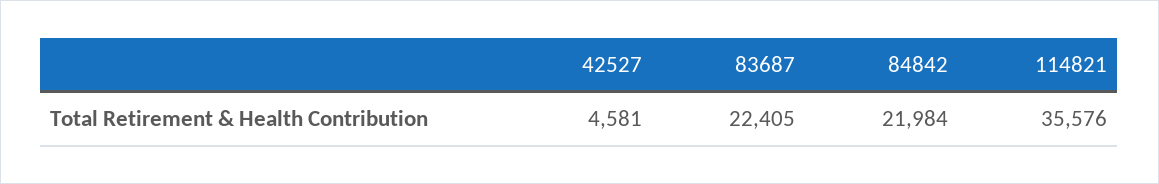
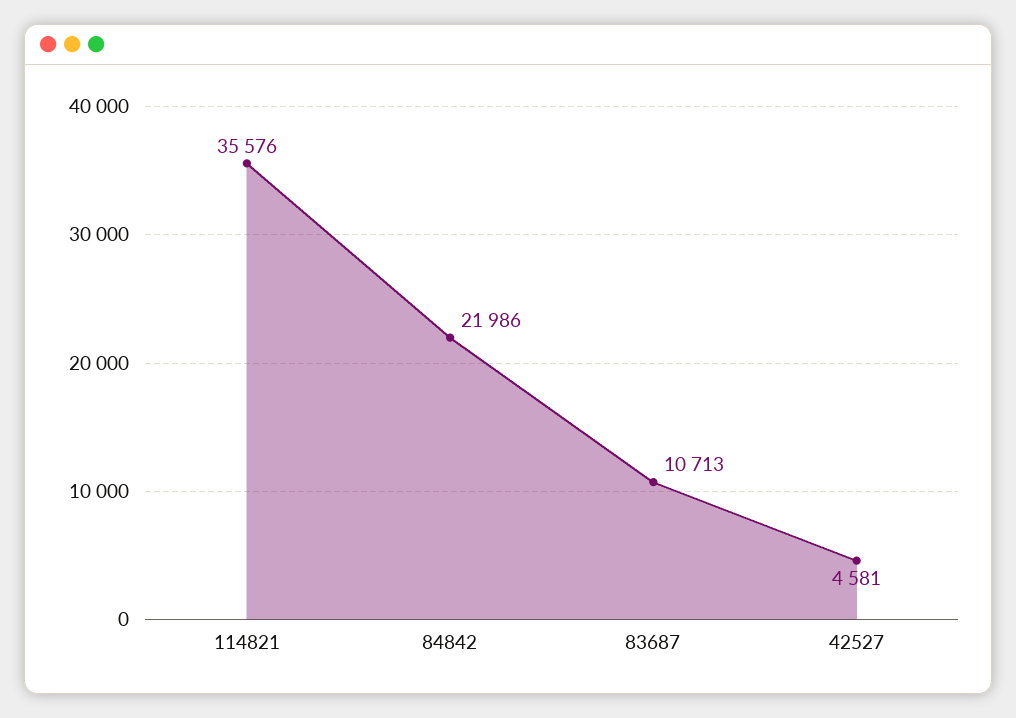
  {
    "42527": 4581,
-   "83687": 22405,
+   "83687": 10713,
-   "84842": 21984,
+   "84842": 21986,
    "114821": 35576
  }

